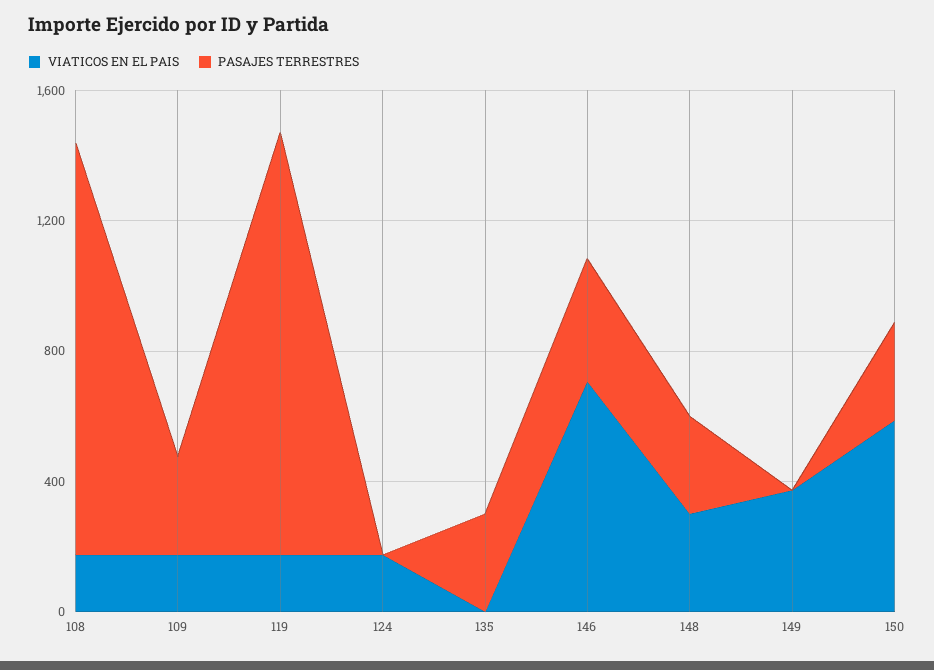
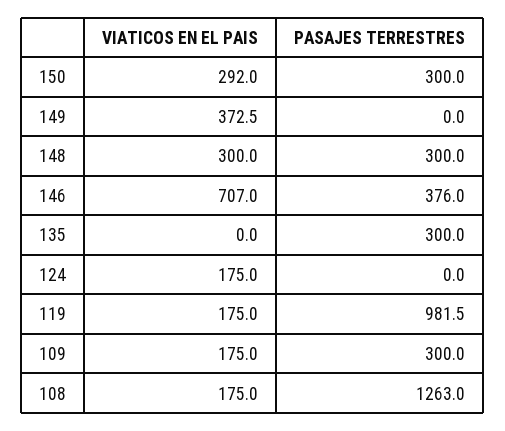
  {
    "VIATICOS EN EL PAIS": {
      "108": 175,
      "109": 175,
      "119": 175,
      "124": 175,
      "135": 0,
      "146": 707,
      "148": 300,
      "149": 372.5,
-     "150": 600
+     "150": 292
    },
    "PASAJES TERRESTRES": {
      "108": 1263,
      "109": 300,
-     "119": 1300,
+     "119": 981.5,
      "124": 0,
      "135": 300,
      "146": 376,
      "148": 300,
      "149": 0,
      "150": 300
    }
  }

